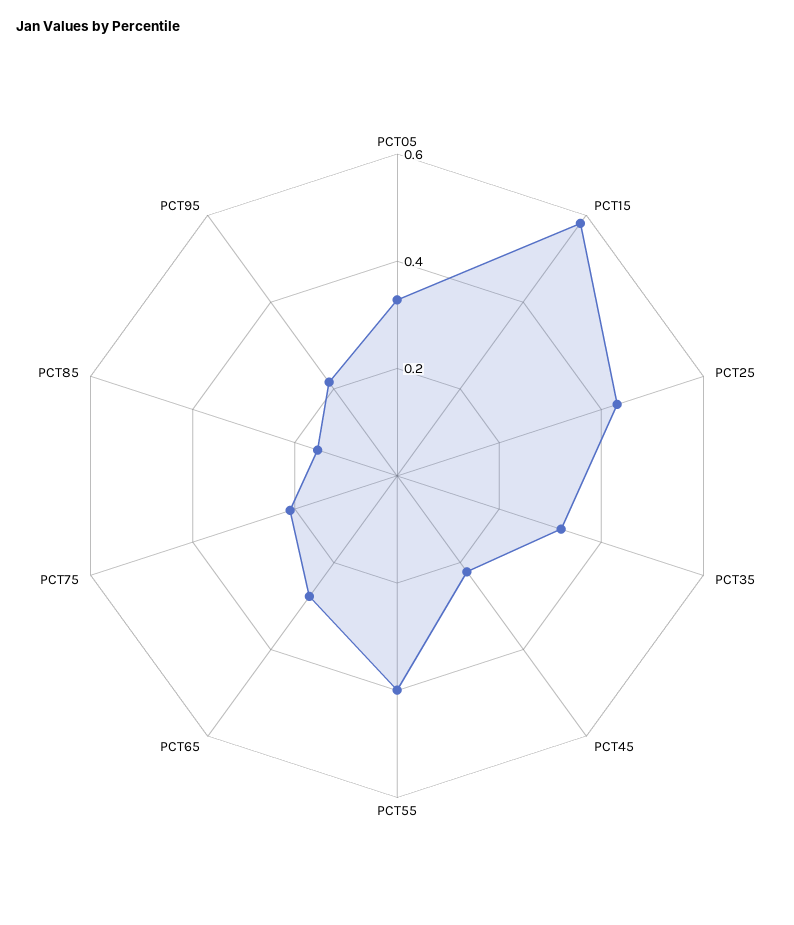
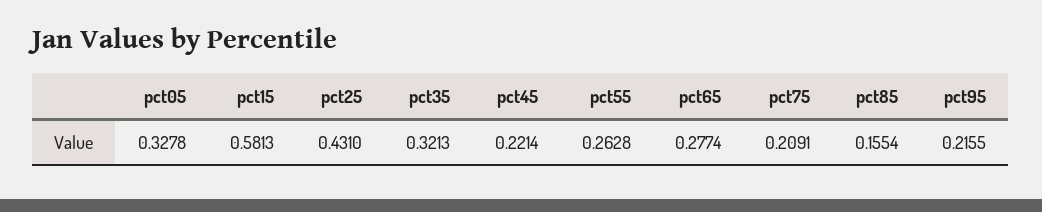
  {
    "PCT05": 0.3278,
    "PCT15": 0.5813,
    "PCT25": 0.431,
    "PCT35": 0.3213,
    "PCT45": 0.2214,
-   "PCT55": 0.4,
+   "PCT55": 0.2628,
    "PCT65": 0.2774,
    "PCT75": 0.2091,
    "PCT85": 0.1554,
    "PCT95": 0.2155
  }

